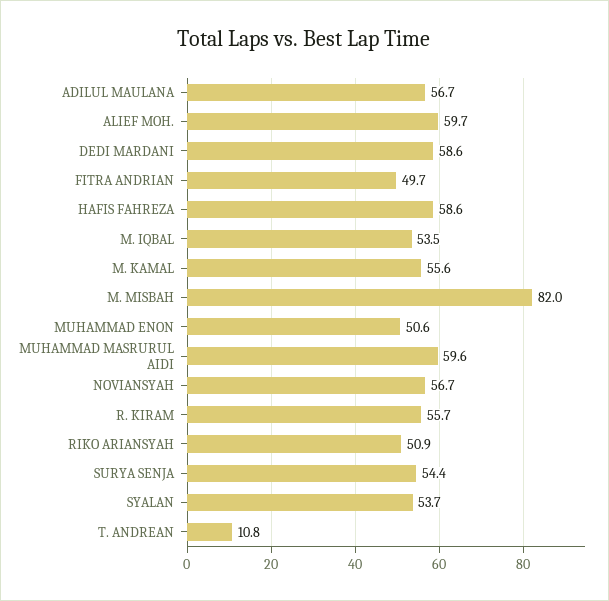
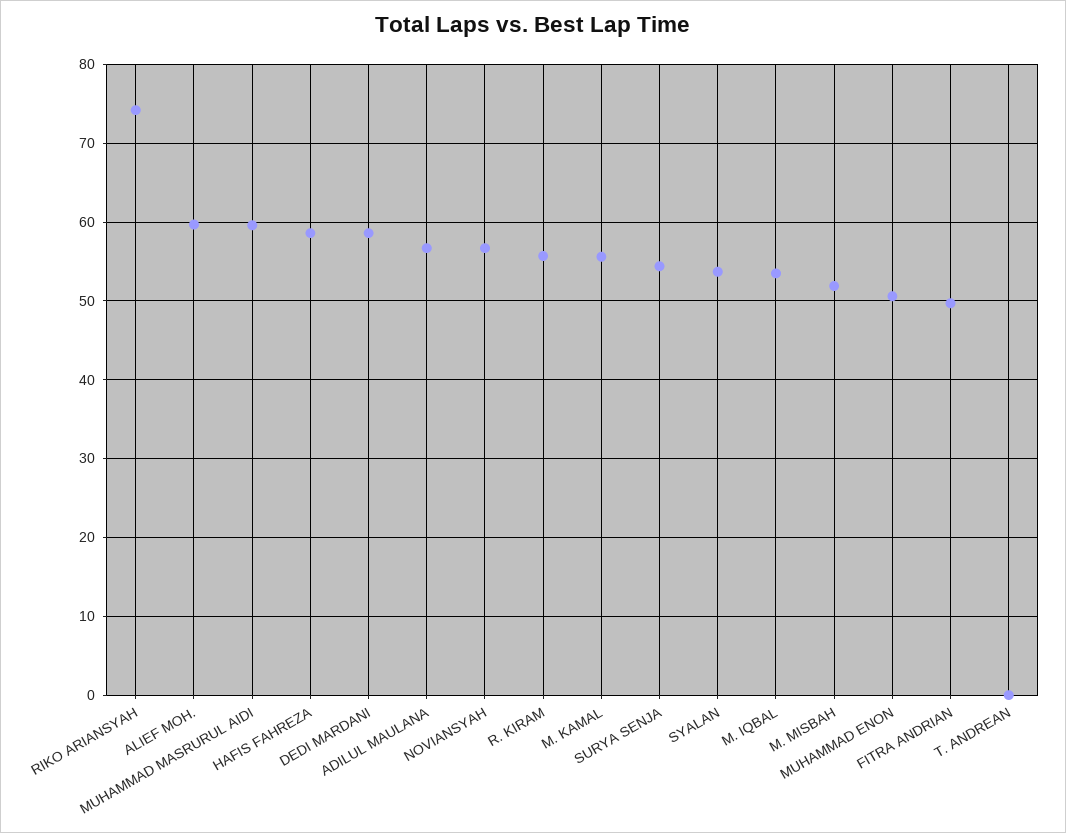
  {
    "ADILUL MAULANA": 56.7,
    "ALIEF MOH.": 59.7,
    "DEDI MARDANI": 58.6,
    "FITRA ANDRIAN": 49.7,
    "HAFIS FAHREZA": 58.6,
    "M. IQBAL": 53.5,
    "M. KAMAL": 55.6,
-   "M. MISBAH": 82,
+   "M. MISBAH": 52,
    "MUHAMMAD ENON": 50.6,
    "MUHAMMAD MASRURUL AIDI": 59.6,
    "NOVIANSYAH": 56.7,
    "R. KIRAM": 55.7,
-   "RIKO ARIANSYAH": 50.9,
+   "RIKO ARIANSYAH": 74,
    "SURYA SENJA": 54.4,
    "SYALAN": 53.7,
-   "T. ANDREAN": 10.8
+   "T. ANDREAN": 0
  }

